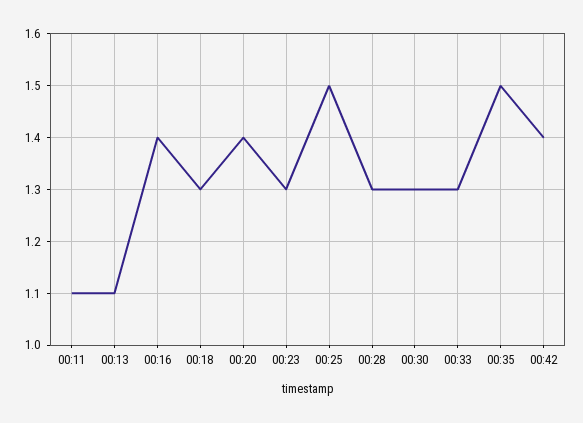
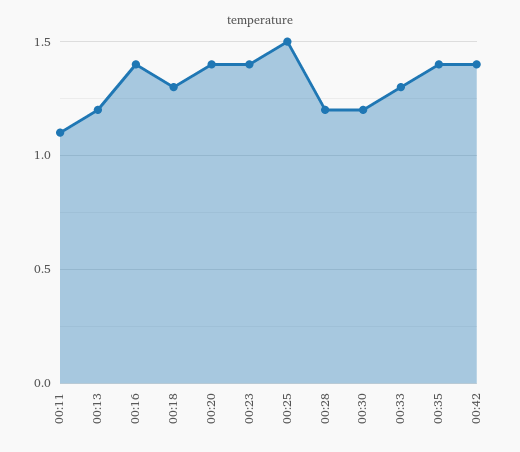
  {
    "00:11": 1.1,
-   "00:13": 1.1,
+   "00:13": 1.2,
    "00:16": 1.4,
    "00:18": 1.3,
    "00:20": 1.4,
-   "00:23": 1.3,
+   "00:23": 1.4,
    "00:25": 1.5,
-   "00:28": 1.3,
+   "00:28": 1.2,
-   "00:30": 1.3,
+   "00:30": 1.2,
    "00:33": 1.3,
-   "00:35": 1.5,
+   "00:35": 1.4,
    "00:42": 1.4
  }

